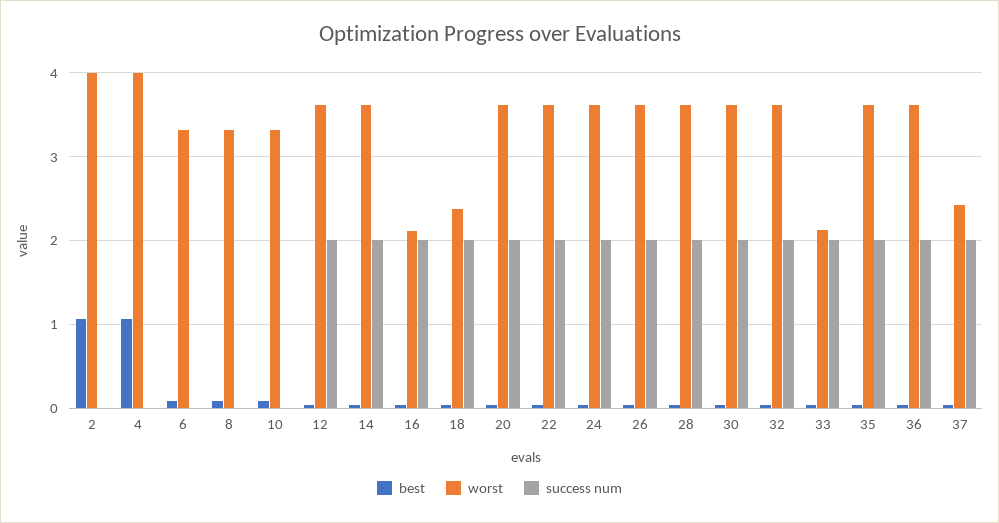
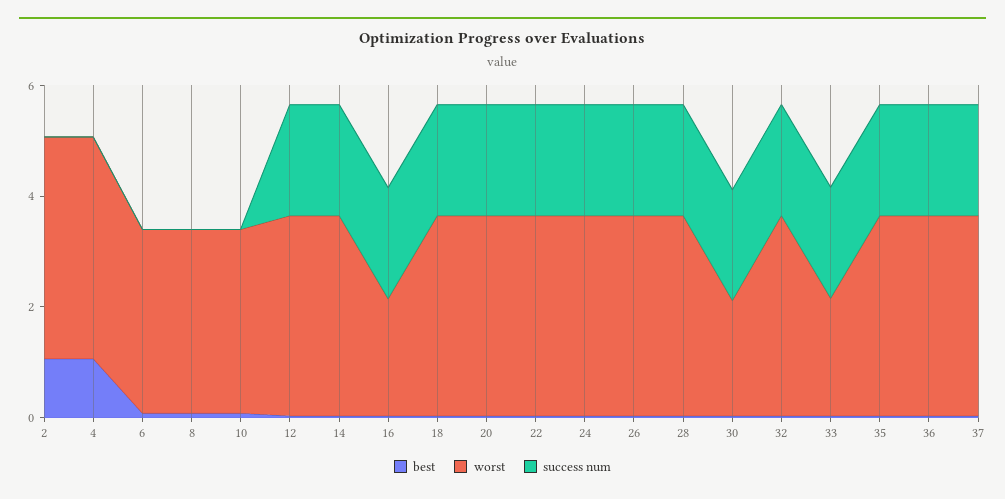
  {
    "best": {
      "2": 1.1,
      "4": 1.1,
      "6": 0.1,
      "8": 0.1,
      "10": 0.1,
      "12": 0,
      "14": 0,
      "16": 0,
      "18": 0,
      "20": 0,
      "22": 0,
      "24": 0,
      "26": 0,
      "28": 0,
      "30": 0,
      "32": 0,
      "33": 0,
      "35": 0,
      "36": 0,
      "37": 0
    },
    "worst": {
      "2": 4,
      "4": 4,
      "6": 3.3,
      "8": 3.3,
      "10": 3.3,
      "12": 3.6,
      "14": 3.6,
      "16": 2.1,
-     "18": 2.4,
+     "18": 3.5,
      "20": 3.6,
      "22": 3.6,
      "24": 3.6,
      "26": 3.6,
      "28": 3.6,
-     "30": 3.6,
+     "30": 2,
      "32": 3.6,
      "33": 2.1,
      "35": 3.6,
      "36": 3.6,
-     "37": 2.4
+     "37": 3.5
    },
    "success num": {
      "2": 0,
      "4": 0,
      "6": 0,
      "8": 0,
      "10": 0,
      "12": 2,
      "14": 2,
      "16": 2,
      "18": 2,
      "20": 2,
      "22": 2,
      "24": 2,
      "26": 2,
      "28": 2,
      "30": 2,
      "32": 2,
      "33": 2,
      "35": 2,
      "36": 2,
      "37": 2
    }
  }

